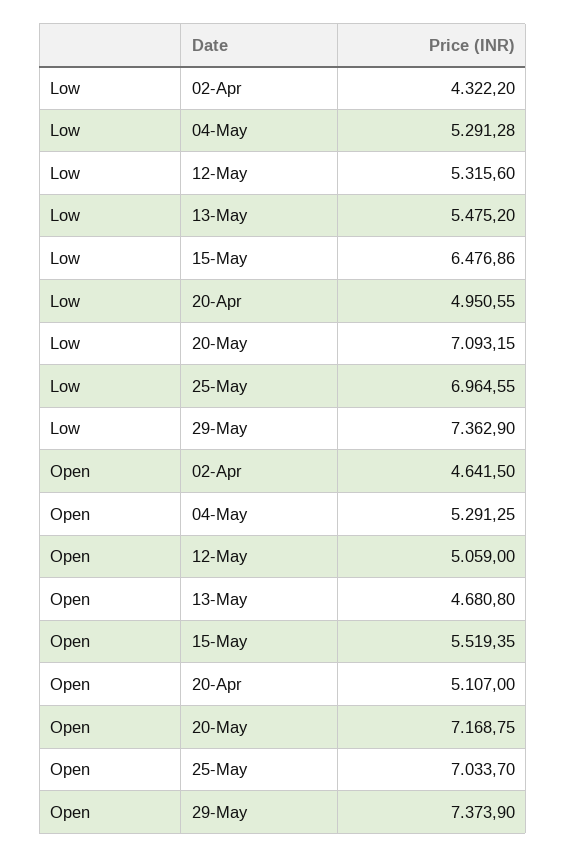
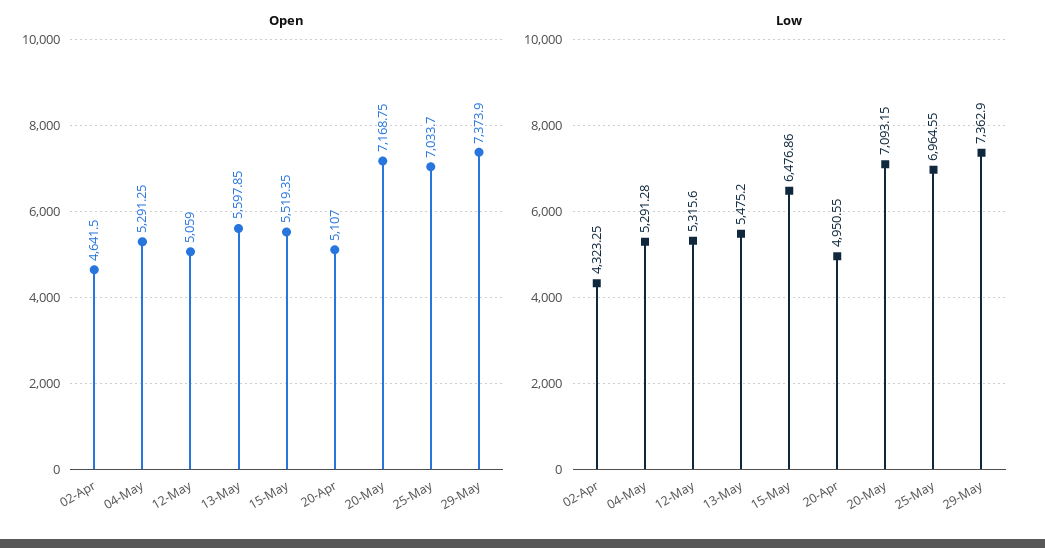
  {
    "Low": {
-     "02-Apr": 4322.2,
+     "02-Apr": 4323.25,
      "04-May": 5291.28,
      "12-May": 5315.6,
      "13-May": 5475.2,
      "15-May": 6476.86,
      "20-Apr": 4950.55,
      "20-May": 7093.15,
      "25-May": 6964.55,
      "29-May": 7362.9
    },
    "Open": {
      "02-Apr": 4641.5,
      "04-May": 5291.25,
      "12-May": 5059,
-     "13-May": 4680.8,
+     "13-May": 5597.85,
      "15-May": 5519.35,
      "20-Apr": 5107,
      "20-May": 7168.75,
      "25-May": 7033.7,
      "29-May": 7373.9
    }
  }

